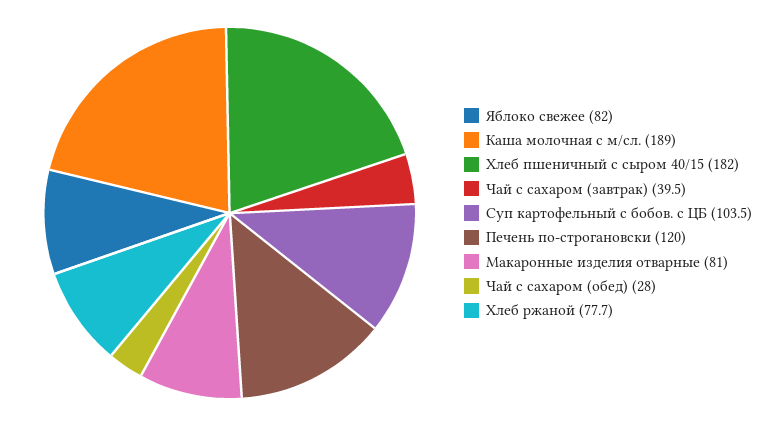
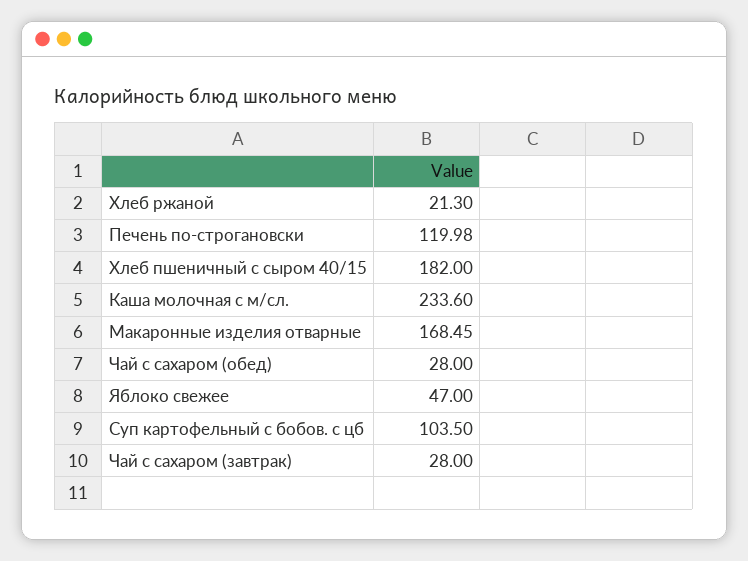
  {
-   "Яблоко свежее": 82,
+   "Яблоко свежее": 47,
-   "Каша молочная с м/сл.": 189,
+   "Каша молочная с м/сл.": 233.6,
    "Хлеб пшеничный с сыром 40/15": 182,
-   "Чай с сахаром (завтрак)": 39.5,
+   "Чай с сахаром (завтрак)": 28,
    "Суп картофельный с бобов. с ЦБ": 103.5,
    "Печень по-строгановски": 119.98,
-   "Макаронные изделия отварные": 81,
+   "Макаронные изделия отварные": 168.45,
    "Чай с сахаром (обед)": 28,
-   "Хлеб ржаной": 77.7
+   "Хлеб ржаной": 21.3
  }

